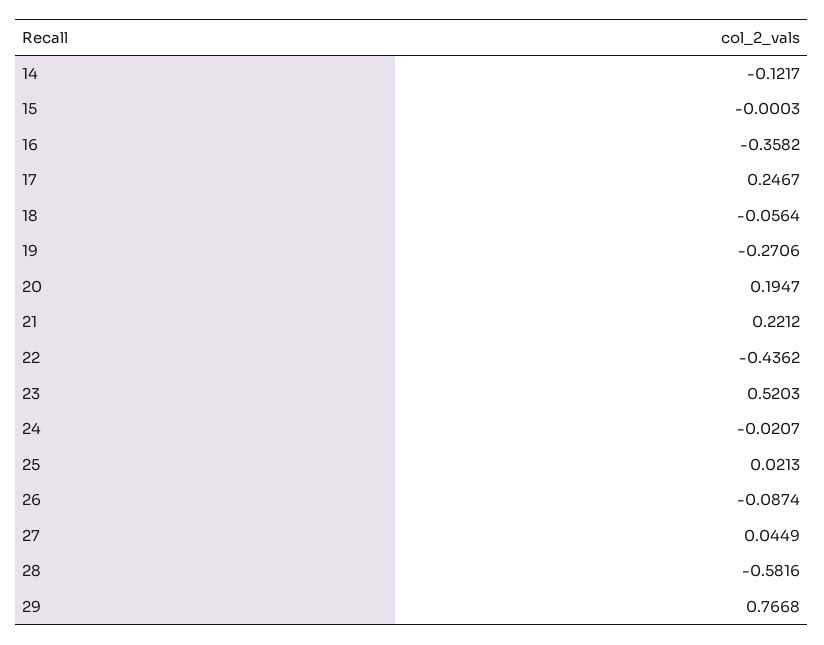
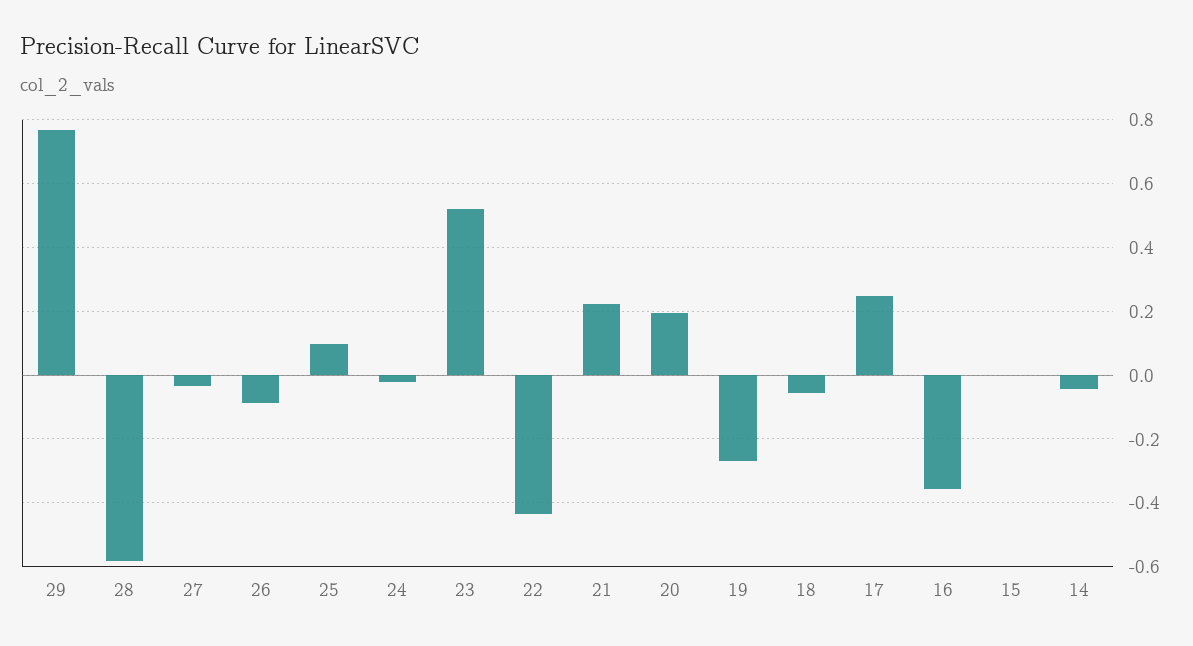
  {
-   "14": -0.1217,
+   "14": -0.04,
    "15": -0.0003,
    "16": -0.3582,
    "17": 0.2467,
    "18": -0.0564,
    "19": -0.2706,
    "20": 0.1947,
    "21": 0.2212,
    "22": -0.4362,
    "23": 0.5203,
    "24": -0.0207,
-   "25": 0.0213,
+   "25": 0.1,
    "26": -0.0874,
-   "27": 0.0449,
+   "27": -0.04,
    "28": -0.5816,
    "29": 0.7668
  }

